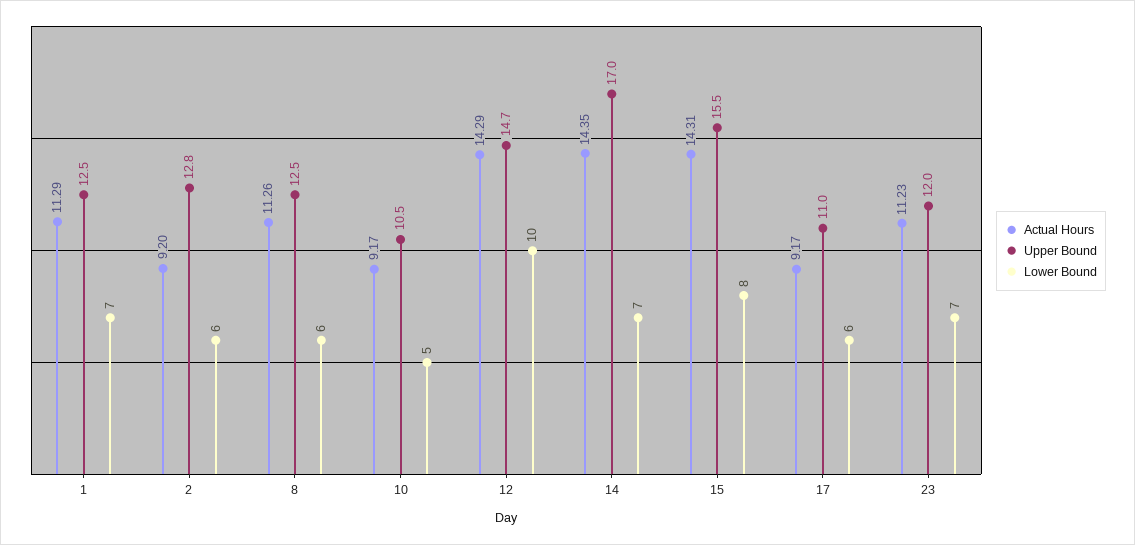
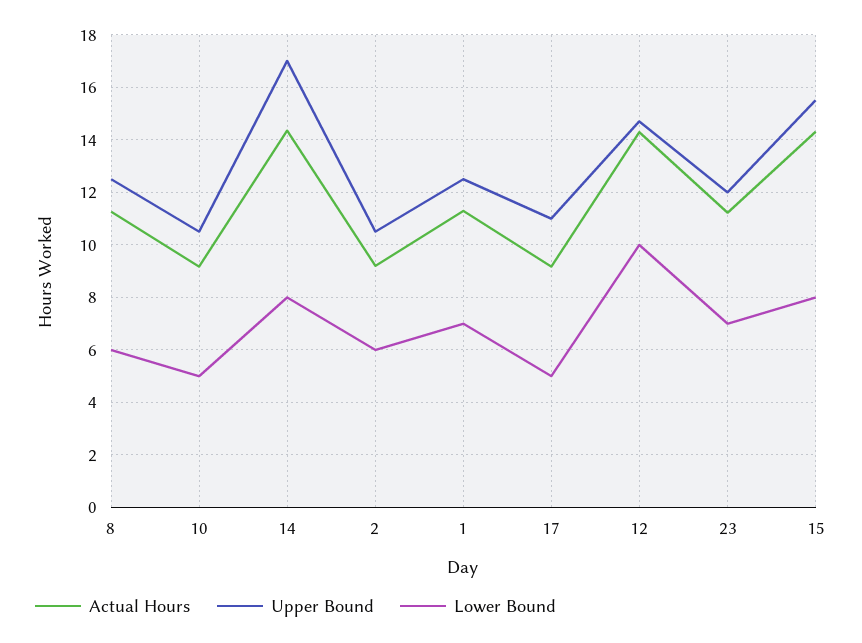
  {
    "Actual Hours": {
      "1": 11.29,
      "2": 9.2,
      "8": 11.26,
      "10": 9.17,
      "12": 14.29,
      "14": 14.35,
      "15": 14.31,
      "17": 9.17,
      "23": 11.23
    },
    "Upper Bound": {
      "1": 12.5,
-     "2": 12.8,
+     "2": 10.5,
      "8": 12.5,
      "10": 10.5,
      "12": 14.7,
      "14": 17,
      "15": 15.5,
      "17": 11,
      "23": 12
    },
    "Lower Bound": {
      "1": 7,
      "2": 6,
      "8": 6,
      "10": 5,
      "12": 10,
-     "14": 7,
+     "14": 8,
      "15": 8,
-     "17": 6,
+     "17": 5,
      "23": 7
    }
  }

